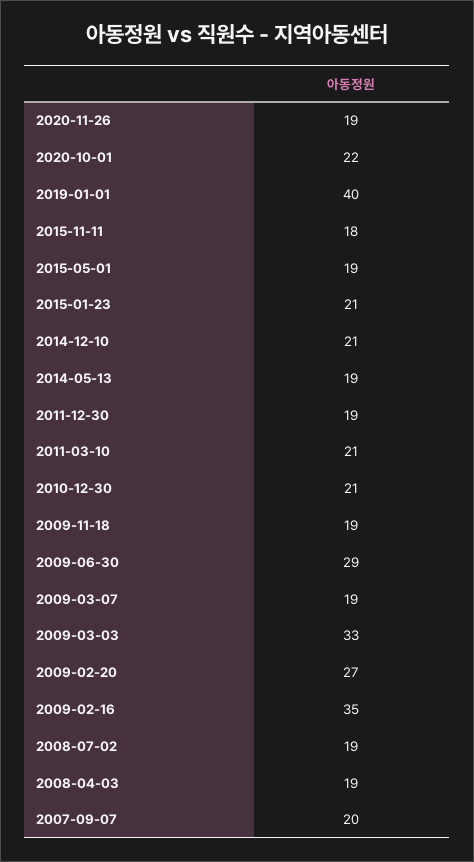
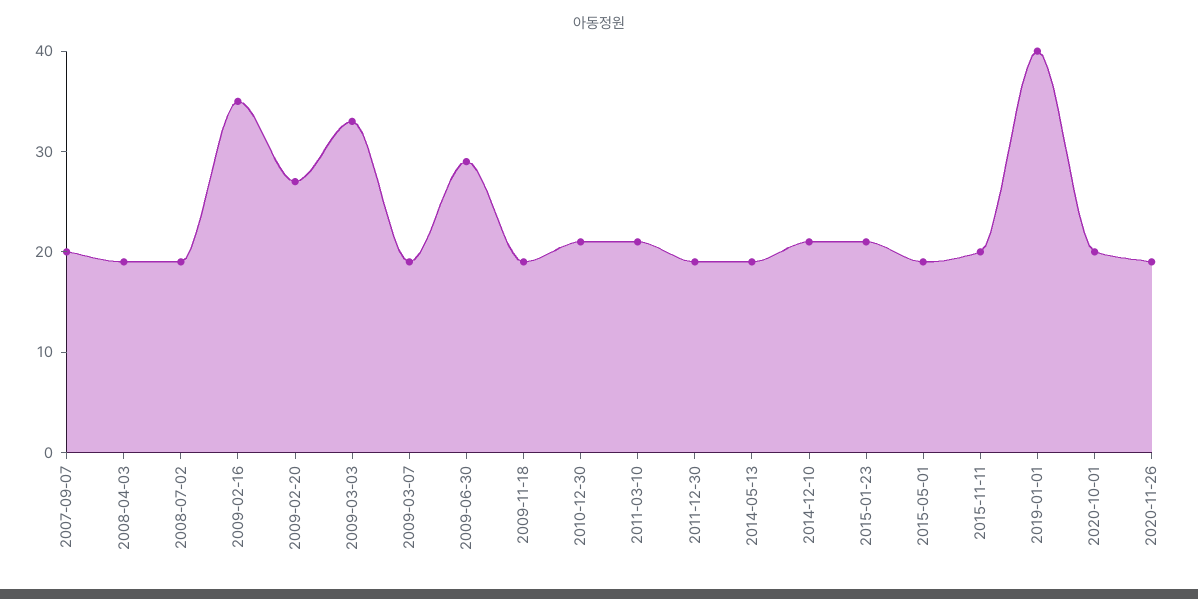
  {
    "2020-11-26": 19,
-   "2020-10-01": 22,
+   "2020-10-01": 20,
    "2019-01-01": 40,
-   "2015-11-11": 18,
+   "2015-11-11": 20,
    "2015-05-01": 19,
    "2015-01-23": 21,
    "2014-12-10": 21,
    "2014-05-13": 19,
    "2011-12-30": 19,
    "2011-03-10": 21,
    "2010-12-30": 21,
    "2009-11-18": 19,
    "2009-06-30": 29,
    "2009-03-07": 19,
    "2009-03-03": 33,
    "2009-02-20": 27,
    "2009-02-16": 35,
    "2008-07-02": 19,
    "2008-04-03": 19,
    "2007-09-07": 20
  }

